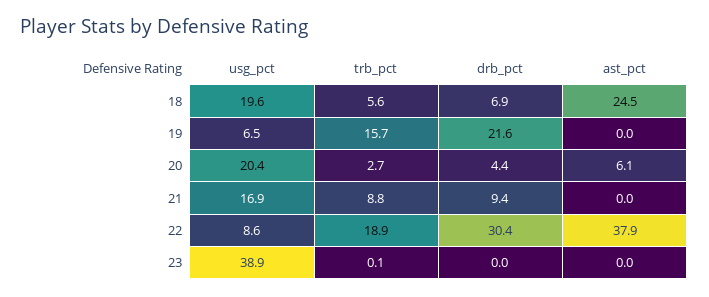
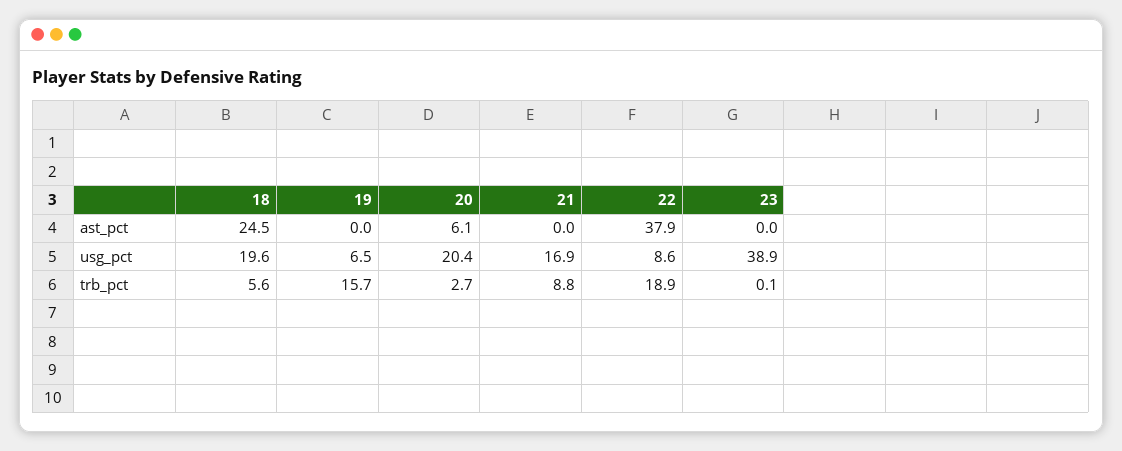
  {
    "usg_pct": {
      "18": 19.6,
      "19": 6.5,
      "20": 20.4,
      "21": 16.9,
      "22": 8.6,
      "23": 38.9
    },
    "trb_pct": {
      "18": 5.6,
      "19": 15.7,
      "20": 2.7,
      "21": 8.8,
      "22": 18.9,
      "23": 0.1
    },
-   "drb_pct": {
-     "18": 6.9,
-     "19": 21.6,
-     "20": 4.4,
-     "21": 9.4,
-     "22": 30.4,
-     "23": 0
-   },
    "ast_pct": {
      "18": 24.5,
      "19": 0,
      "20": 6.1,
      "21": 0,
      "22": 37.9,
      "23": 0
    }
  }

